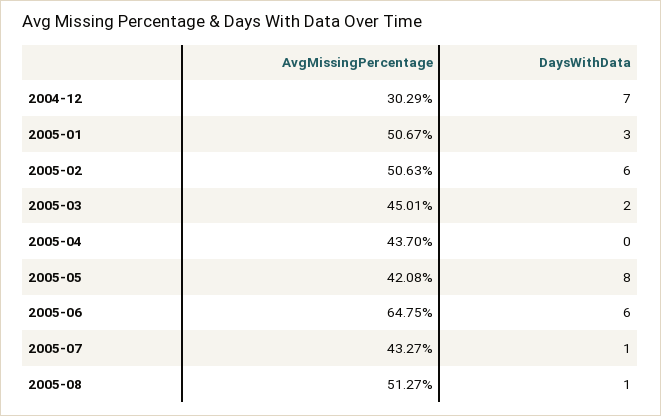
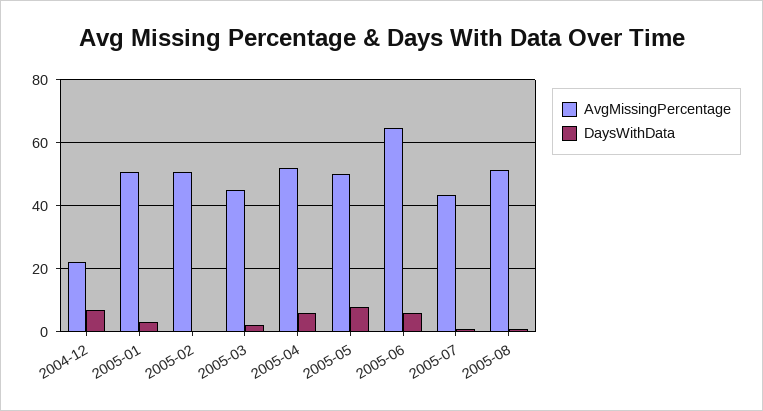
  {
    "AvgMissingPercentage": {
-     "2004-12": 30.29,
+     "2004-12": 22,
      "2005-01": 50.67,
      "2005-02": 50.63,
      "2005-03": 45.01,
-     "2005-04": 43.7,
+     "2005-04": 52,
-     "2005-05": 42.08,
+     "2005-05": 50,
      "2005-06": 64.75,
      "2005-07": 43.27,
      "2005-08": 51.27
    },
    "DaysWithData": {
      "2004-12": 7,
      "2005-01": 3,
-     "2005-02": 6,
+     "2005-02": 0,
      "2005-03": 2,
-     "2005-04": 0,
+     "2005-04": 6,
      "2005-05": 8,
      "2005-06": 6,
      "2005-07": 1,
      "2005-08": 1
    }
  }

